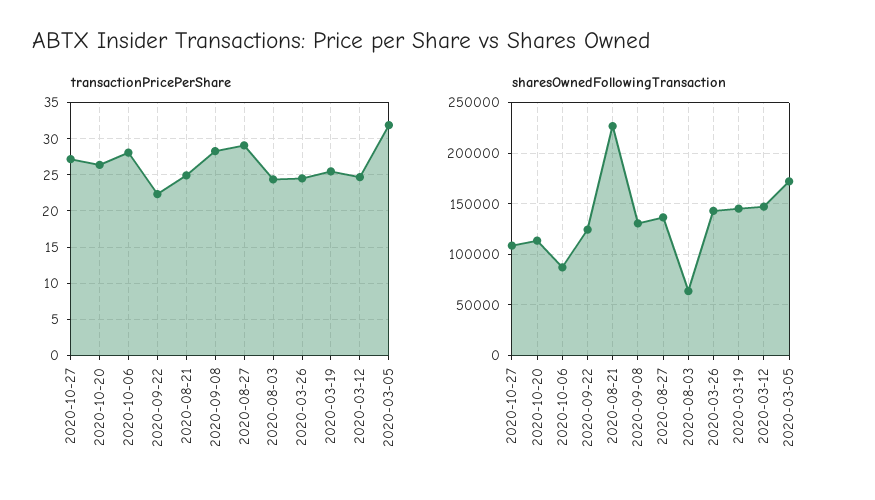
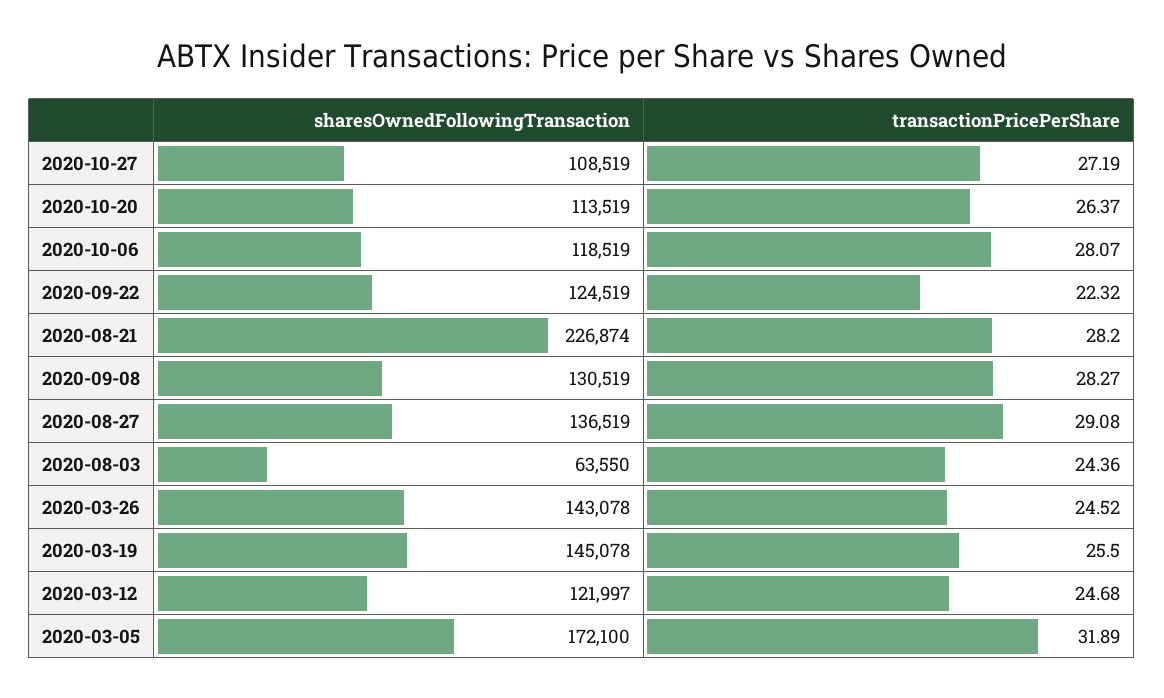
  {
    "transactionPricePerShare": {
      "2020-10-27": 27.19,
      "2020-10-20": 26.37,
      "2020-10-06": 28.07,
      "2020-09-22": 22.32,
-     "2020-08-21": 25,
+     "2020-08-21": 28.2,
      "2020-09-08": 28.27,
      "2020-08-27": 29.08,
      "2020-08-03": 24.36,
      "2020-03-26": 24.52,
      "2020-03-19": 25.5,
      "2020-03-12": 24.68,
      "2020-03-05": 31.89
    },
    "sharesOwnedFollowingTransaction": {
      "2020-10-27": 108519,
      "2020-10-20": 113519,
-     "2020-10-06": 90000,
+     "2020-10-06": 118519,
      "2020-09-22": 124519,
      "2020-08-21": 226874,
      "2020-09-08": 130519,
      "2020-08-27": 136519,
      "2020-08-03": 63550,
      "2020-03-26": 143078,
      "2020-03-19": 145078,
-     "2020-03-12": 150000,
+     "2020-03-12": 121997,
      "2020-03-05": 172100
    }
  }

